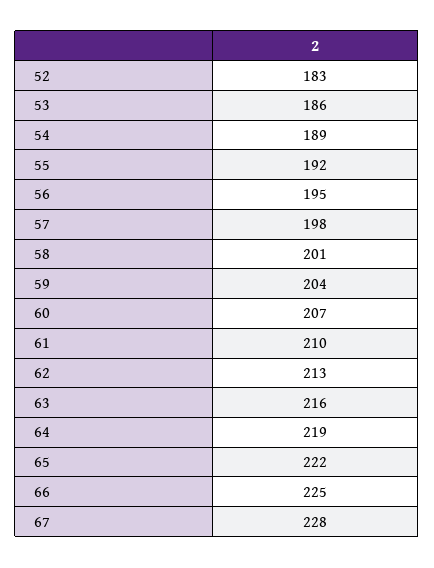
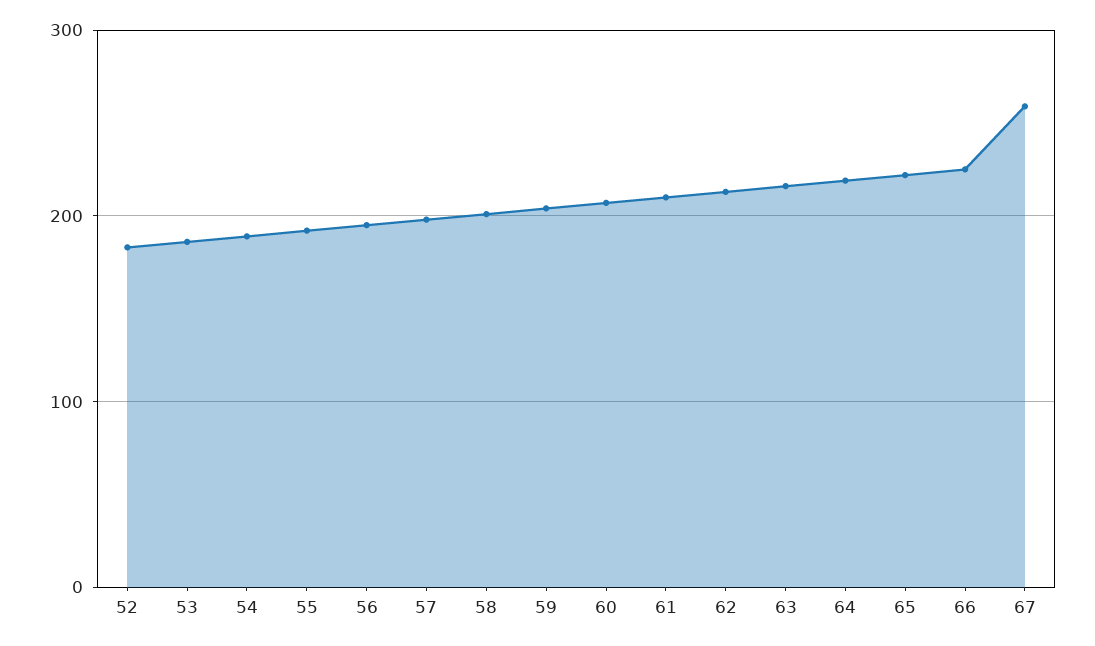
  {
    "52": 183,
    "53": 186,
    "54": 189,
    "55": 192,
    "56": 195,
    "57": 198,
    "58": 201,
    "59": 204,
    "60": 207,
    "61": 210,
    "62": 213,
    "63": 216,
    "64": 219,
    "65": 222,
    "66": 225,
-   "67": 228
+   "67": 260
  }

